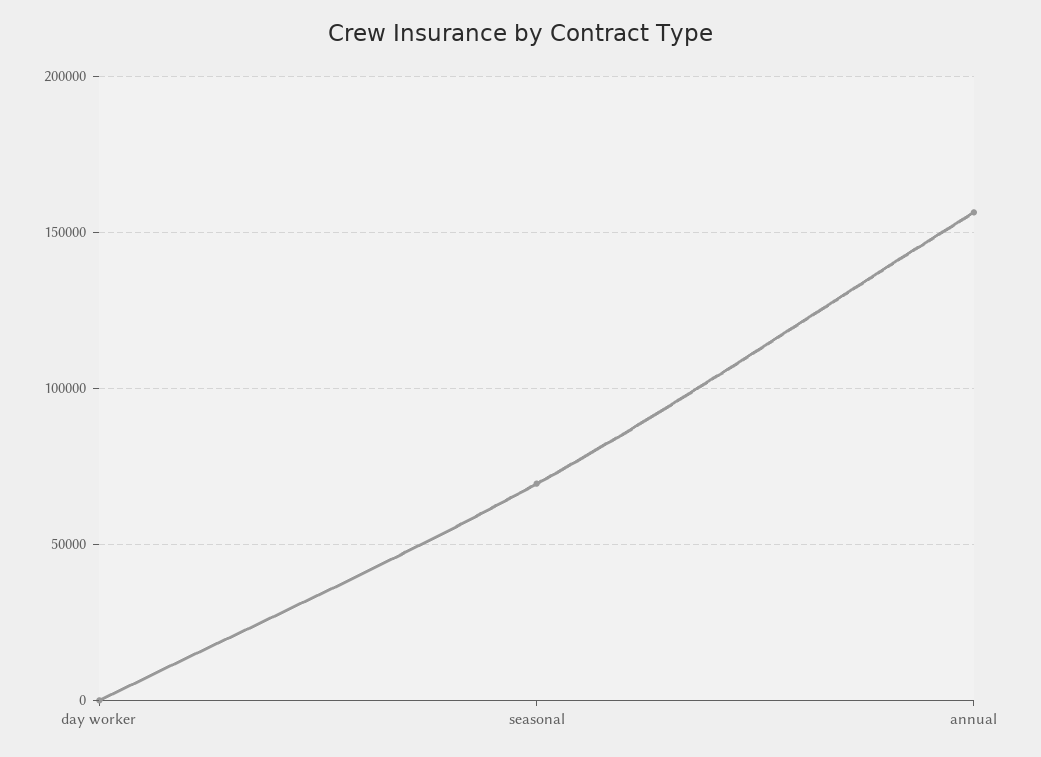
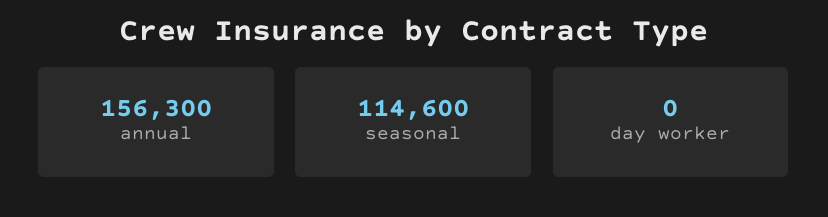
  {
    "day worker": 0,
-   "seasonal": 70000,
+   "seasonal": 114600,
    "annual": 156300
  }

